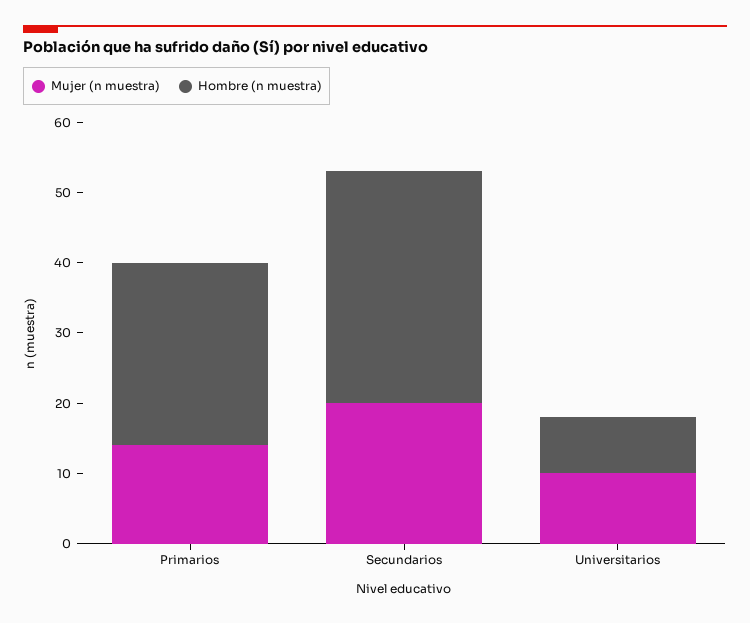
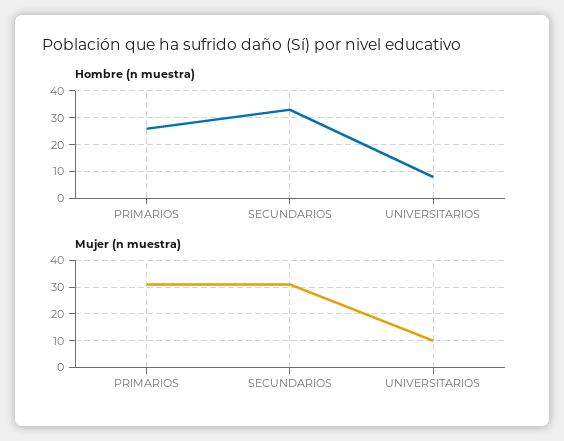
  {
    "Mujer (n muestra)": {
-     "Primarios": 15,
+     "Primarios": 30,
-     "Secundarios": 20,
+     "Secundarios": 30,
      "Universitarios": 10
    },
    "Hombre (n muestra)": {
      "Primarios": 25,
      "Secundarios": 35,
      "Universitarios": 10
    }
  }

